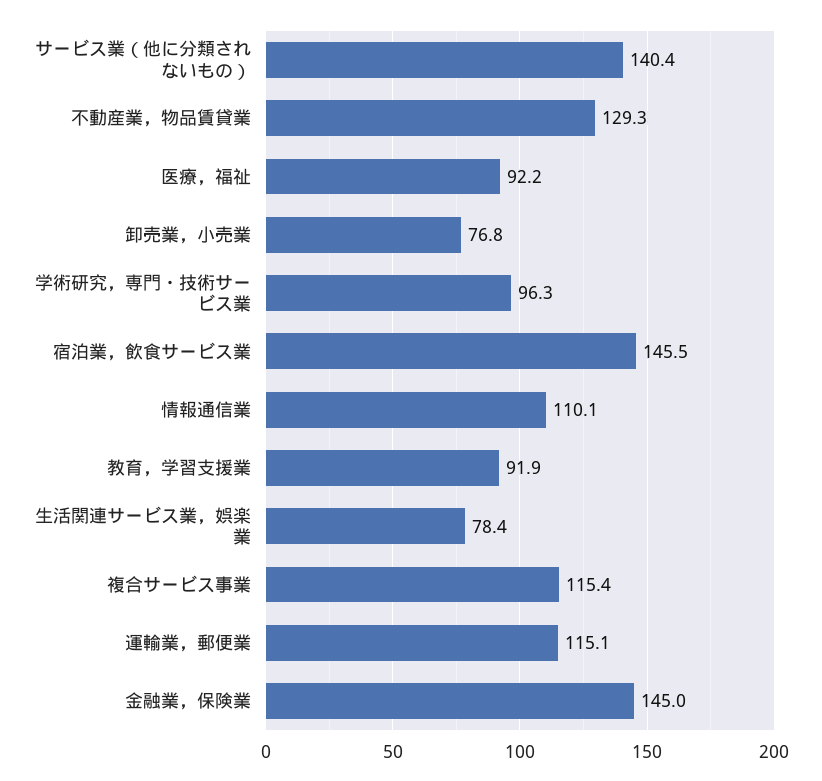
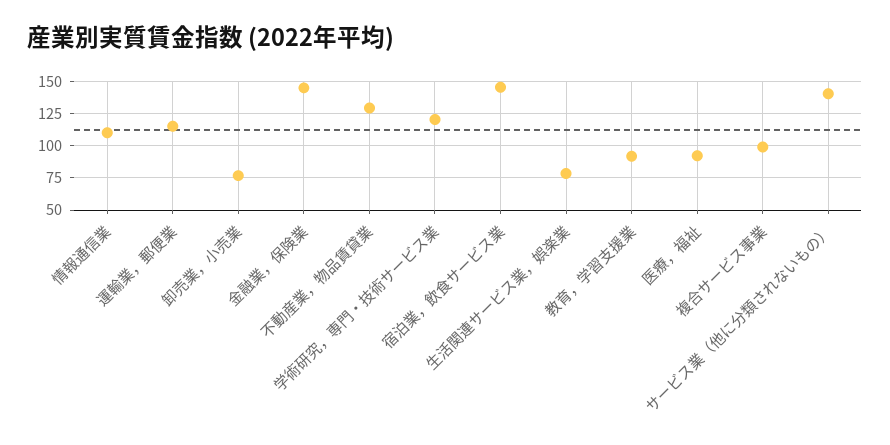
  {
    "サービス業（他に分類されないもの）": 140.4,
    "不動産業，物品賃貸業": 129.3,
    "医療，福祉": 92.2,
    "卸売業，小売業": 76.8,
-   "学術研究，専門・技術サービス業": 96.3,
+   "学術研究，専門・技術サービス業": 120,
    "宿泊業，飲食サービス業": 145.5,
    "情報通信業": 110.1,
    "教育，学習支援業": 91.9,
    "生活関連サービス業，娯楽業": 78.4,
-   "複合サービス事業": 115.4,
+   "複合サービス事業": 100,
    "運輸業，郵便業": 115.1,
    "金融業，保険業": 145
  }

